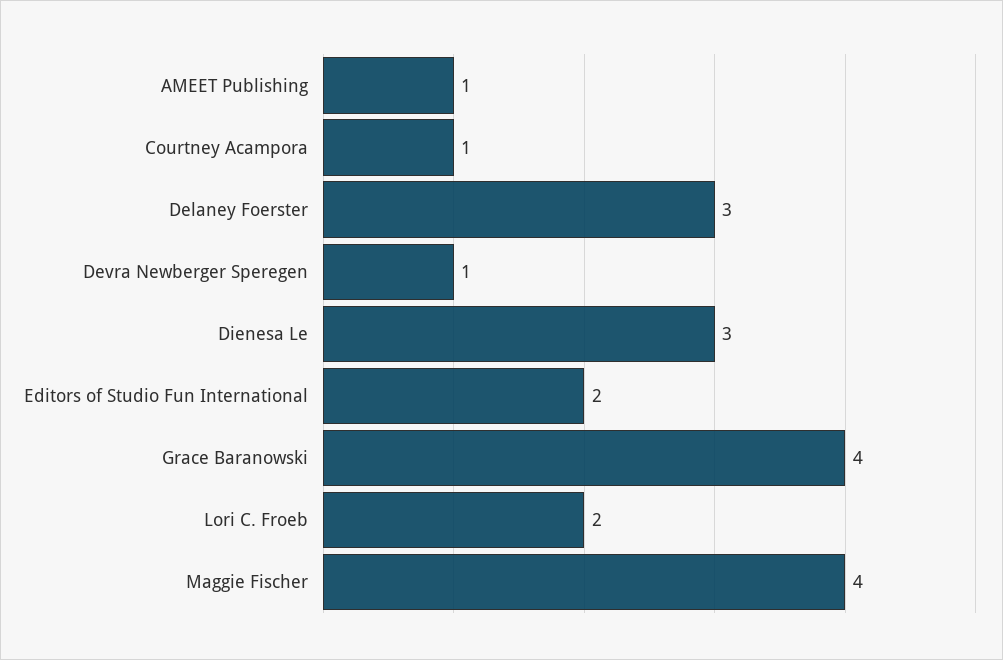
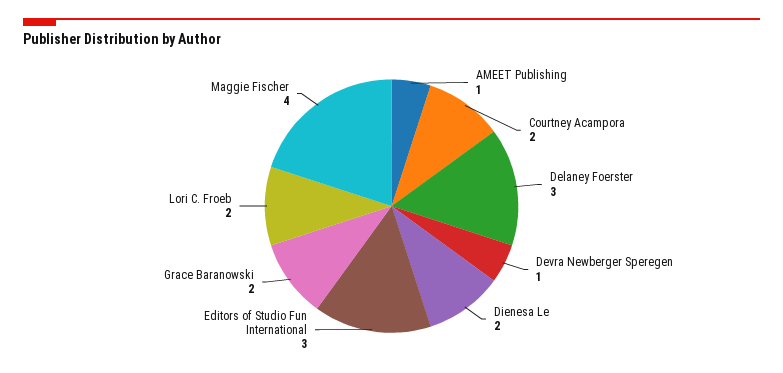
  {
    "AMEET Publishing": 1,
-   "Courtney Acampora": 1,
+   "Courtney Acampora": 2,
    "Delaney Foerster": 3,
    "Devra Newberger Speregen": 1,
-   "Dienesa Le": 3,
+   "Dienesa Le": 2,
-   "Editors of Studio Fun International": 2,
+   "Editors of Studio Fun International": 3,
-   "Grace Baranowski": 4,
+   "Grace Baranowski": 2,
    "Lori C. Froeb": 2,
    "Maggie Fischer": 4
  }

